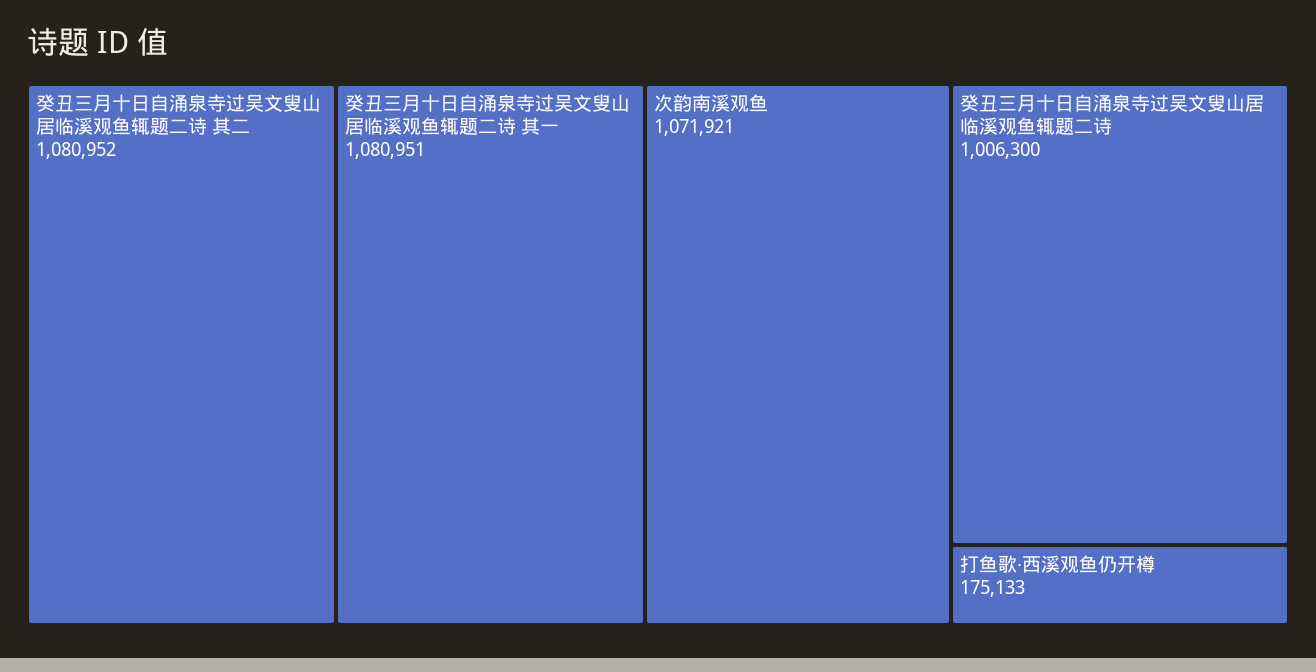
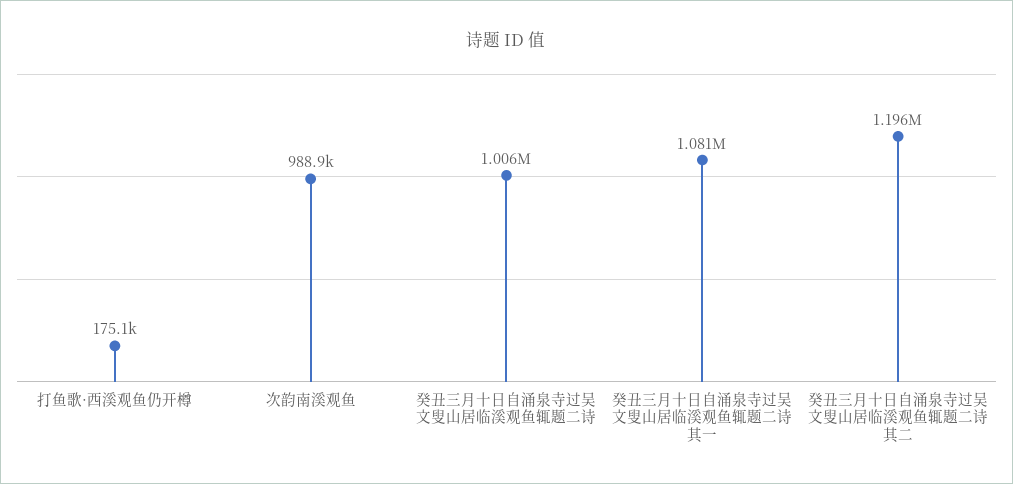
  {
-   "癸丑三月十日自涌泉寺过吴文叟山居临溪观鱼辄题二诗 其二": 1080952,
+   "癸丑三月十日自涌泉寺过吴文叟山居临溪观鱼辄题二诗 其二": 1196000,
    "癸丑三月十日自涌泉寺过吴文叟山居临溪观鱼辄题二诗 其一": 1080951,
-   "次韵南溪观鱼": 1071921,
+   "次韵南溪观鱼": 988900,
    "癸丑三月十日自涌泉寺过吴文叟山居临溪观鱼辄题二诗": 1006300,
    "打鱼歌·西溪观鱼仍开樽": 175133
  }

